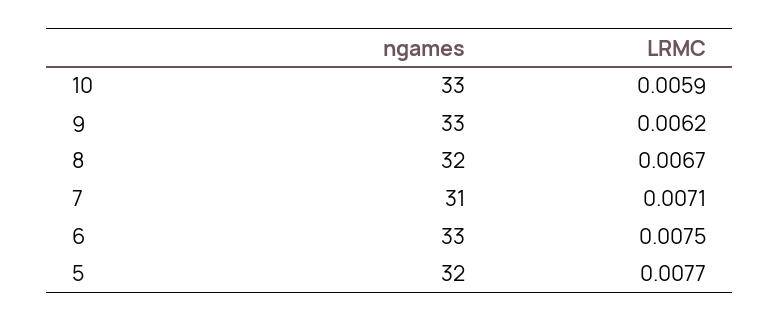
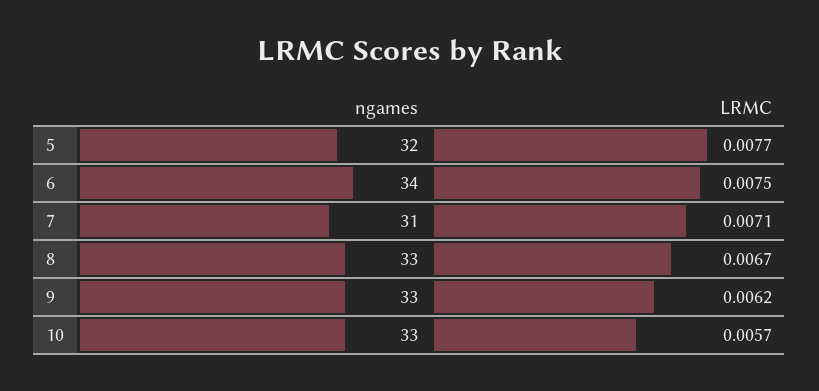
  {
    "ngames": {
      "10": 33,
      "9": 33,
-     "8": 32,
+     "8": 33,
      "7": 31,
-     "6": 33,
+     "6": 34,
      "5": 32
    },
    "LRMC": {
-     "10": 0.0059,
+     "10": 0.0057,
      "9": 0.0062,
      "8": 0.0067,
      "7": 0.0071,
      "6": 0.0075,
      "5": 0.0077
    }
  }

